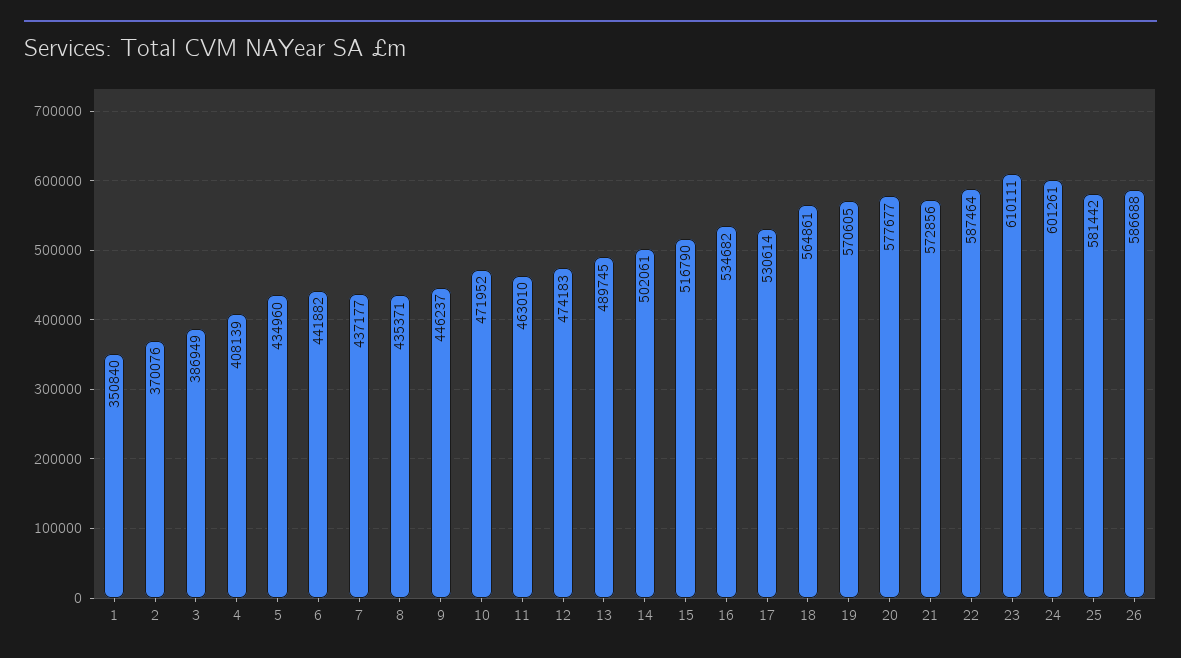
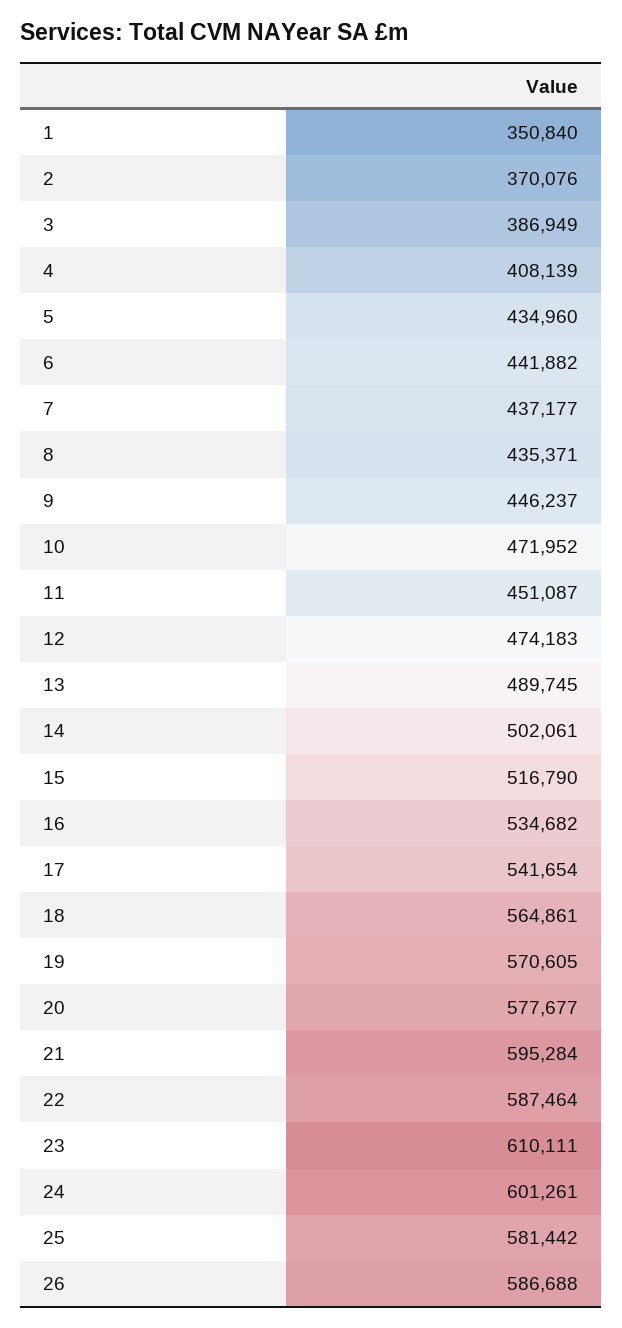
  {
    "1": 350840,
    "2": 370076,
    "3": 386949,
    "4": 408139,
    "5": 434960,
    "6": 441882,
    "7": 437177,
    "8": 435371,
    "9": 446237,
    "10": 471952,
-   "11": 463010,
+   "11": 451087,
    "12": 474183,
    "13": 489745,
    "14": 502061,
    "15": 516790,
    "16": 534682,
-   "17": 530614,
+   "17": 541654,
    "18": 564861,
    "19": 570605,
    "20": 577677,
-   "21": 572856,
+   "21": 595284,
    "22": 587464,
    "23": 610111,
    "24": 601261,
    "25": 581442,
    "26": 586688
  }

